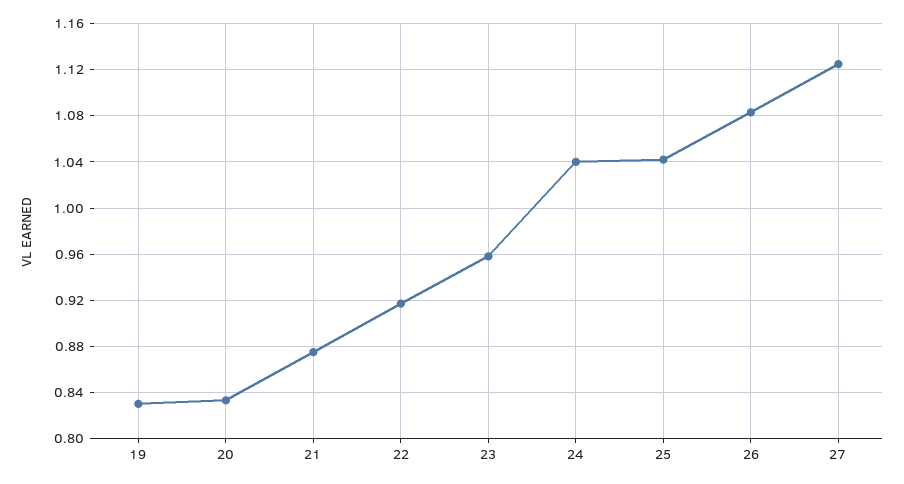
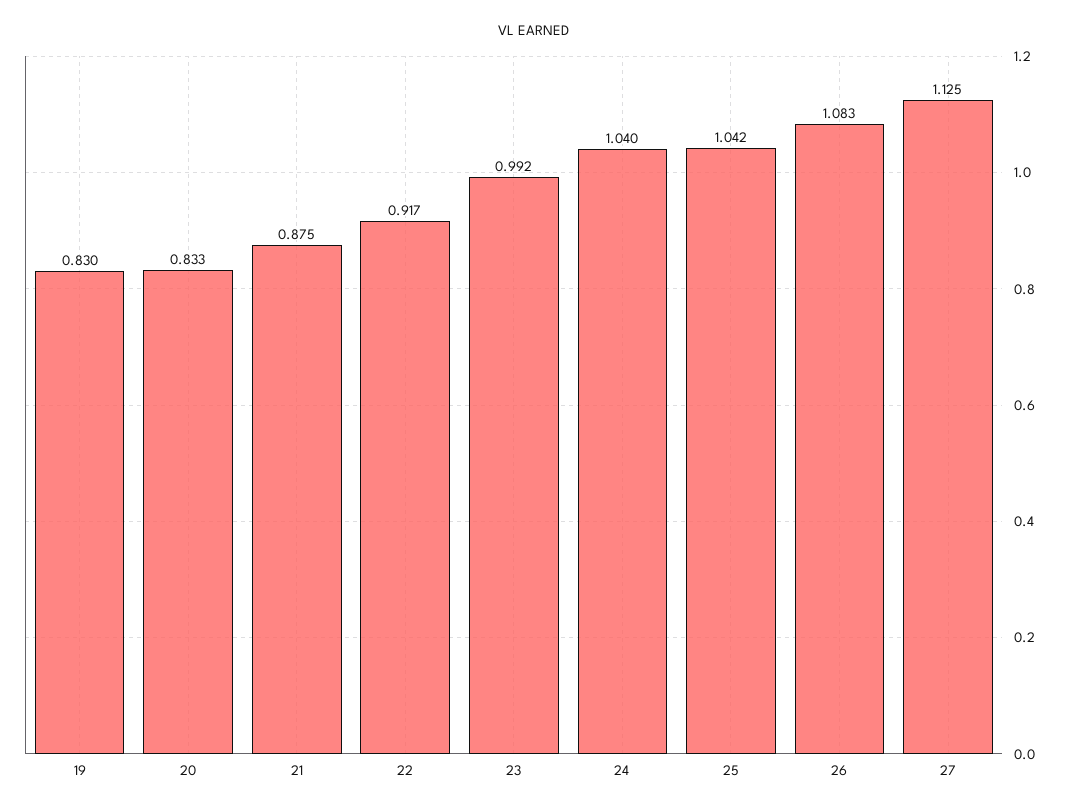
  {
    "19": 0.83,
    "20": 0.833,
    "21": 0.875,
    "22": 0.917,
-   "23": 0.96,
+   "23": 0.992,
    "24": 1.04,
    "25": 1.042,
    "26": 1.083,
    "27": 1.125
  }

